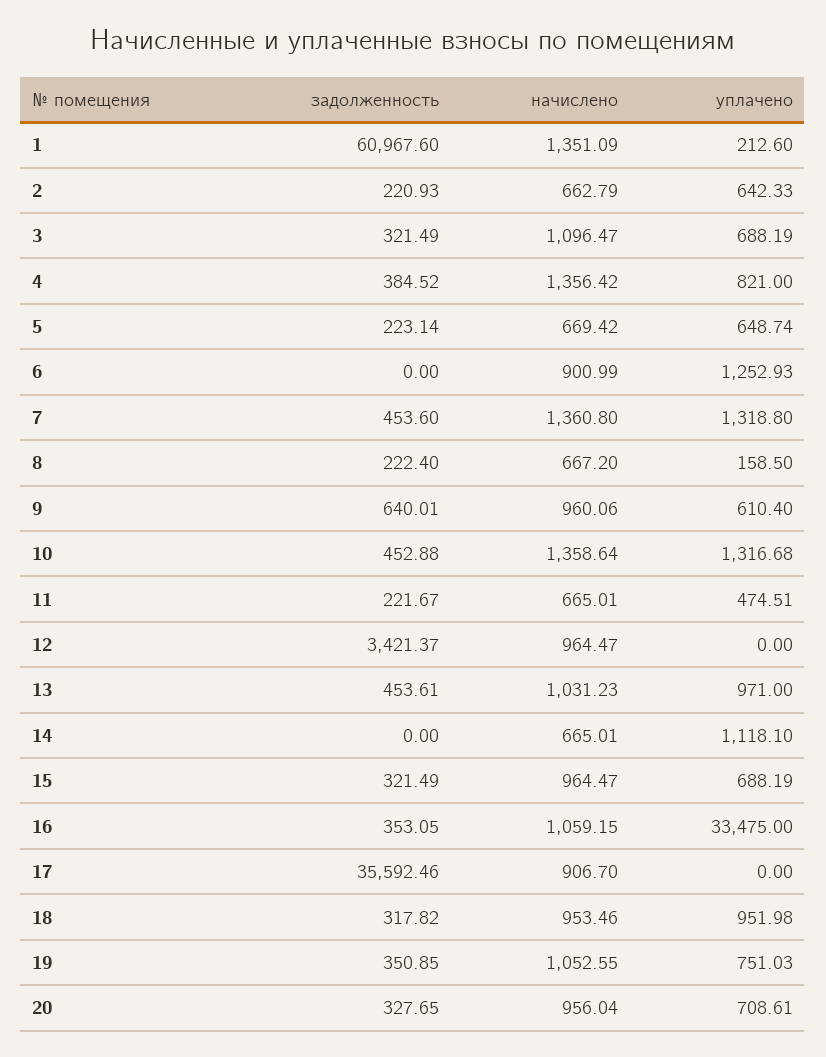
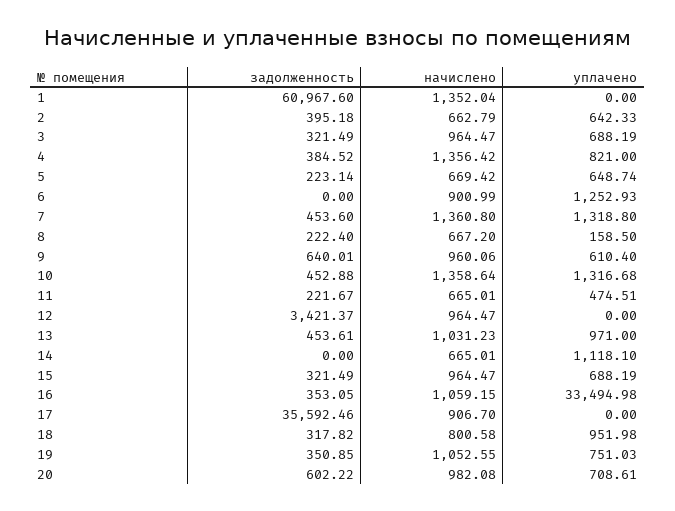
  {
    "задолженность": {
      "1": 60967.6,
-     "2": 220.93,
+     "2": 395.18,
      "3": 321.49,
      "4": 384.52,
      "5": 223.14,
      "6": 0,
      "7": 453.6,
      "8": 222.4,
      "9": 640.01,
      "10": 452.88,
      "11": 221.67,
      "12": 3421.37,
      "13": 453.61,
      "14": 0,
      "15": 321.49,
      "16": 353.05,
      "17": 35592.46,
      "18": 317.82,
      "19": 350.85,
-     "20": 327.65
+     "20": 602.22
    },
    "начислено": {
-     "1": 1351.09,
+     "1": 1352.04,
      "2": 662.79,
-     "3": 1096.47,
+     "3": 964.47,
      "4": 1356.42,
      "5": 669.42,
      "6": 900.99,
      "7": 1360.8,
      "8": 667.2,
      "9": 960.06,
      "10": 1358.64,
      "11": 665.01,
      "12": 964.47,
      "13": 1031.23,
      "14": 665.01,
      "15": 964.47,
      "16": 1059.15,
      "17": 906.7,
-     "18": 953.46,
+     "18": 800.58,
      "19": 1052.55,
-     "20": 956.04
+     "20": 982.08
    },
    "уплачено": {
-     "1": 212.6,
+     "1": 0,
      "2": 642.33,
      "3": 688.19,
      "4": 821,
      "5": 648.74,
      "6": 1252.93,
      "7": 1318.8,
      "8": 158.5,
      "9": 610.4,
      "10": 1316.68,
      "11": 474.51,
      "12": 0,
      "13": 971,
      "14": 1118.1,
      "15": 688.19,
-     "16": 33475,
+     "16": 33494.98,
      "17": 0,
      "18": 951.98,
      "19": 751.03,
      "20": 708.61
    }
  }

